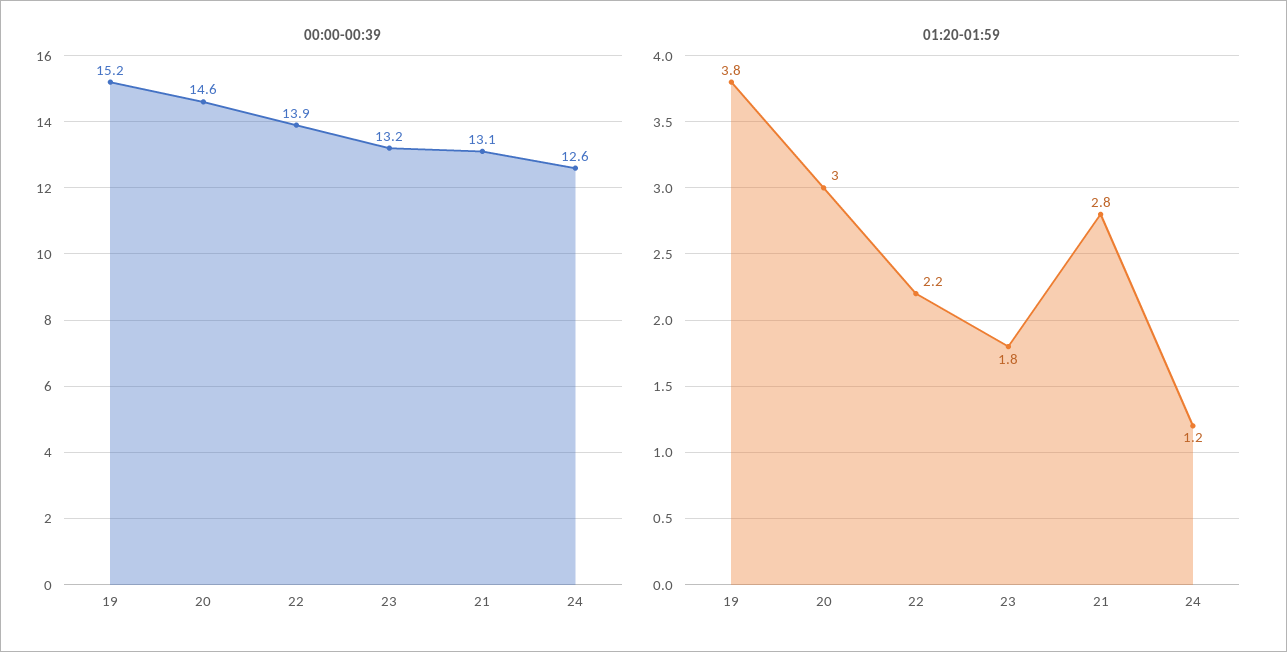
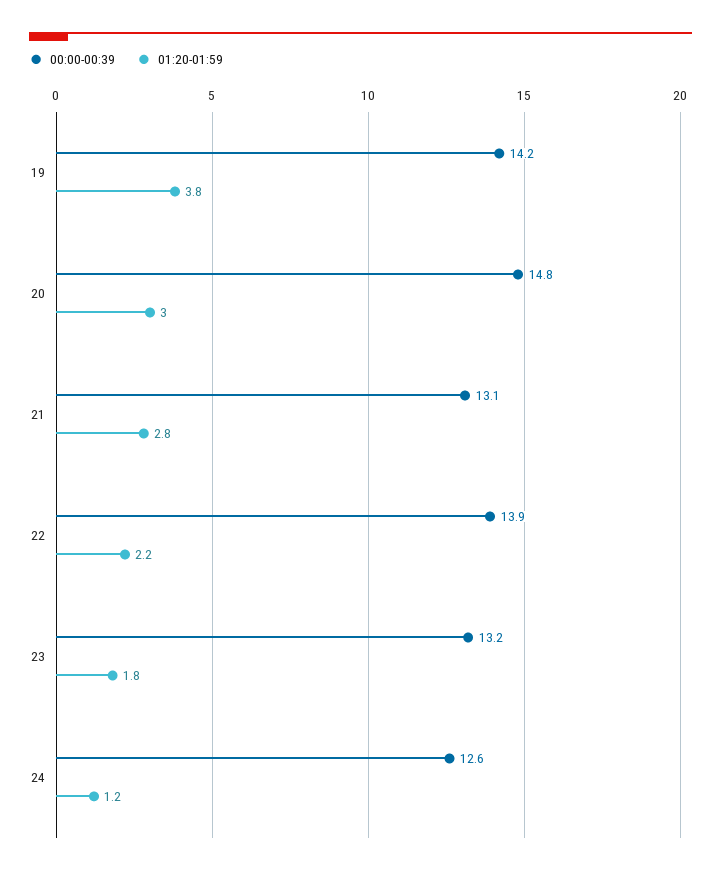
  {
    "00:00-00:39": {
-     "19": 15.2,
+     "19": 14.2,
-     "20": 14.6,
+     "20": 14.8,
      "22": 13.9,
      "23": 13.2,
      "21": 13.1,
      "24": 12.6
    },
    "01:20-01:59": {
      "19": 3.8,
      "20": 3,
      "22": 2.2,
      "23": 1.8,
      "21": 2.8,
      "24": 1.2
    }
  }

